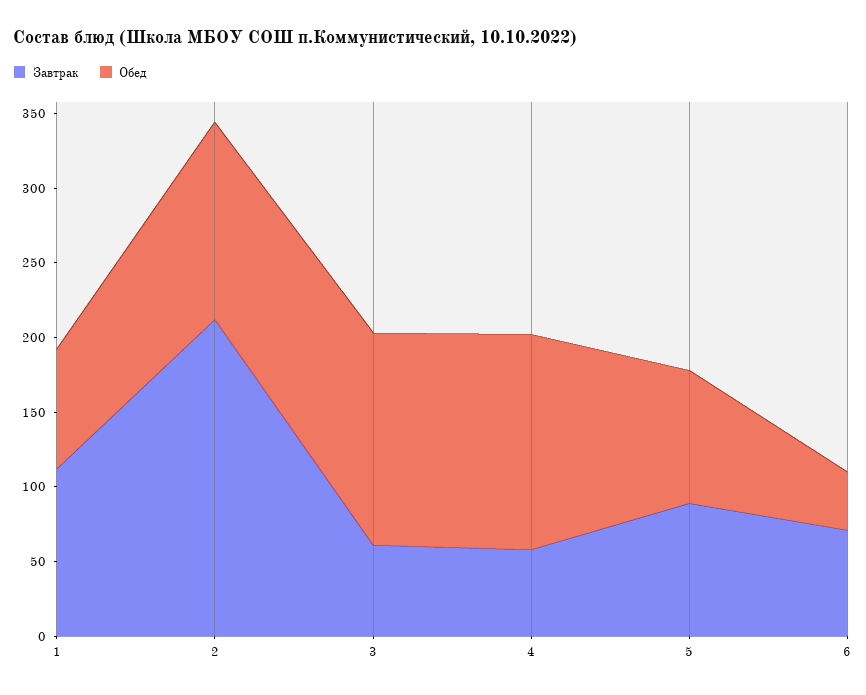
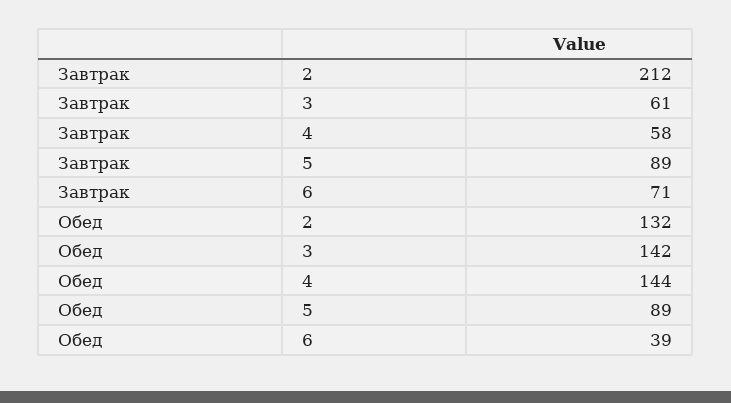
  {
    "Завтрак": {
-     "1": 110,
      "2": 212,
      "3": 61,
      "4": 58,
      "5": 89,
      "6": 71
    },
    "Обед": {
-     "1": 80,
      "2": 132,
      "3": 142,
      "4": 144,
      "5": 89,
      "6": 39
    }
  }

